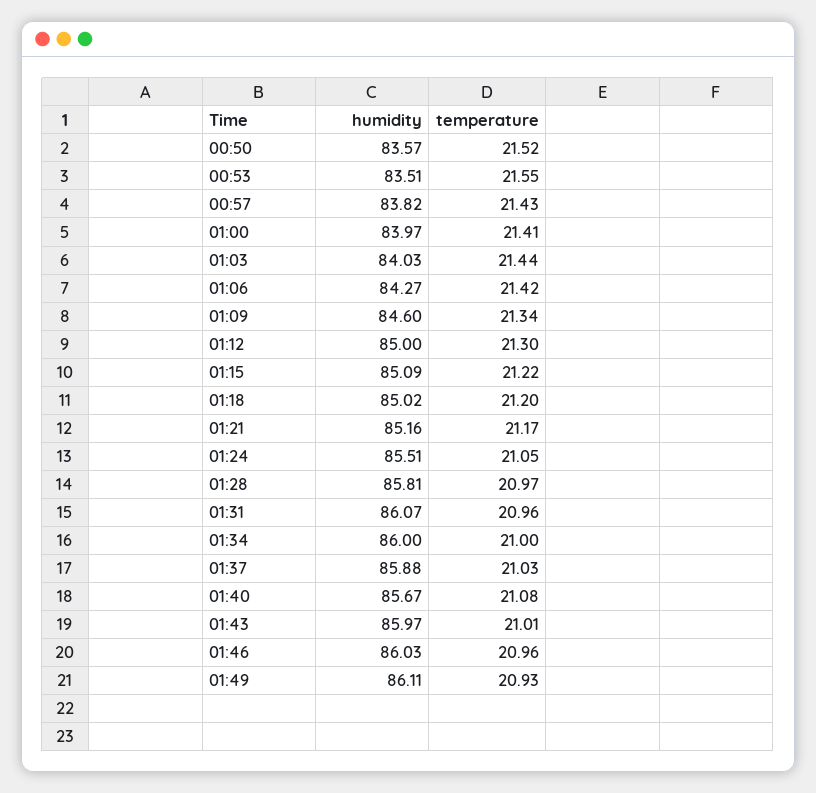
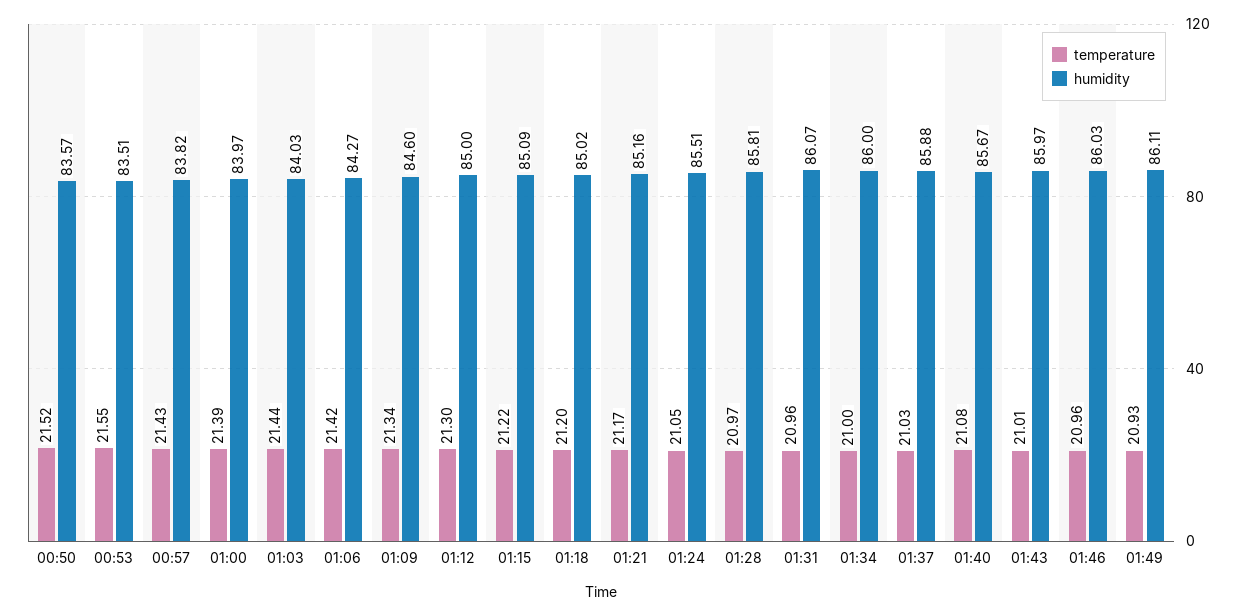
  {
    "humidity": {
      "00:50": 83.57,
      "00:53": 83.51,
      "00:57": 83.82,
      "01:00": 83.97,
      "01:03": 84.03,
      "01:06": 84.27,
      "01:09": 84.6,
      "01:12": 85,
      "01:15": 85.09,
      "01:18": 85.02,
      "01:21": 85.16,
      "01:24": 85.51,
      "01:28": 85.81,
      "01:31": 86.07,
      "01:34": 86,
      "01:37": 85.88,
      "01:40": 85.67,
      "01:43": 85.97,
      "01:46": 86.03,
      "01:49": 86.11
    },
    "temperature": {
      "00:50": 21.52,
      "00:53": 21.55,
      "00:57": 21.43,
-     "01:00": 21.41,
+     "01:00": 21.39,
      "01:03": 21.44,
      "01:06": 21.42,
      "01:09": 21.34,
      "01:12": 21.3,
      "01:15": 21.22,
      "01:18": 21.2,
      "01:21": 21.17,
      "01:24": 21.05,
      "01:28": 20.97,
      "01:31": 20.96,
      "01:34": 21,
      "01:37": 21.03,
      "01:40": 21.08,
      "01:43": 21.01,
      "01:46": 20.96,
      "01:49": 20.93
    }
  }

